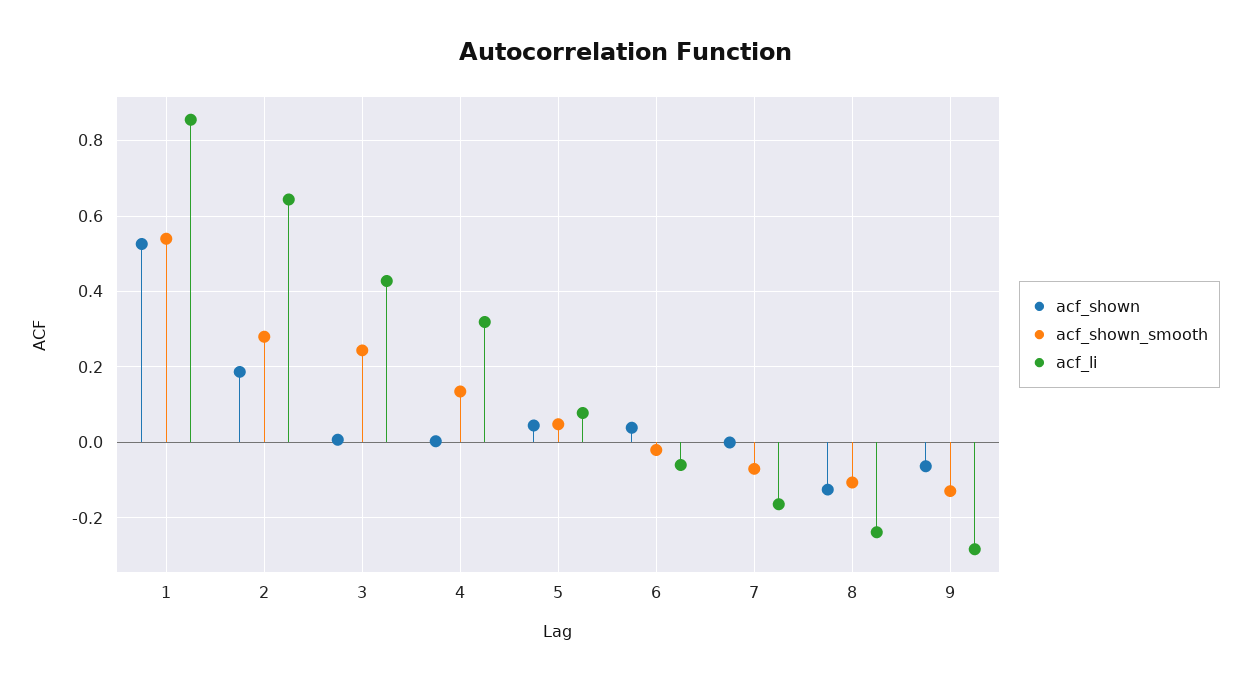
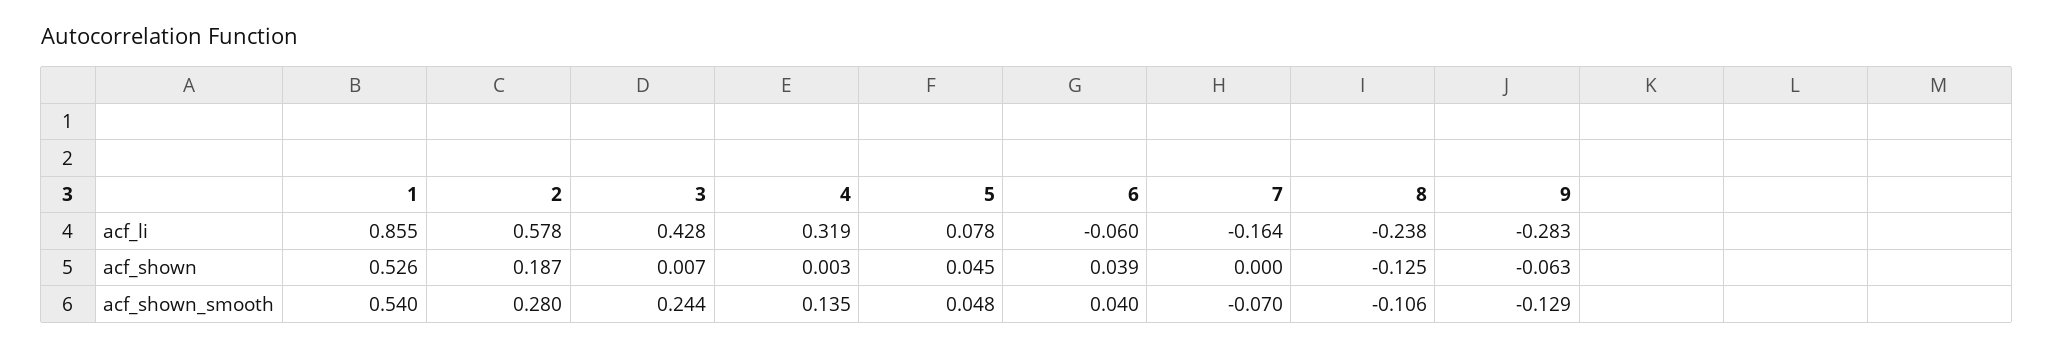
  {
    "acf_shown": {
      "1": 0.526,
      "2": 0.187,
      "3": 0.007,
      "4": 0.003,
      "5": 0.045,
      "6": 0.039,
      "7": 0,
      "8": -0.125,
      "9": -0.063
    },
    "acf_shown_smooth": {
      "1": 0.54,
      "2": 0.28,
      "3": 0.244,
      "4": 0.135,
      "5": 0.048,
-     "6": -0.02,
+     "6": 0.04,
      "7": -0.07,
      "8": -0.106,
      "9": -0.129
    },
    "acf_li": {
      "1": 0.855,
-     "2": 0.64,
+     "2": 0.578,
      "3": 0.428,
      "4": 0.319,
      "5": 0.078,
      "6": -0.06,
      "7": -0.164,
      "8": -0.238,
      "9": -0.283
    }
  }

